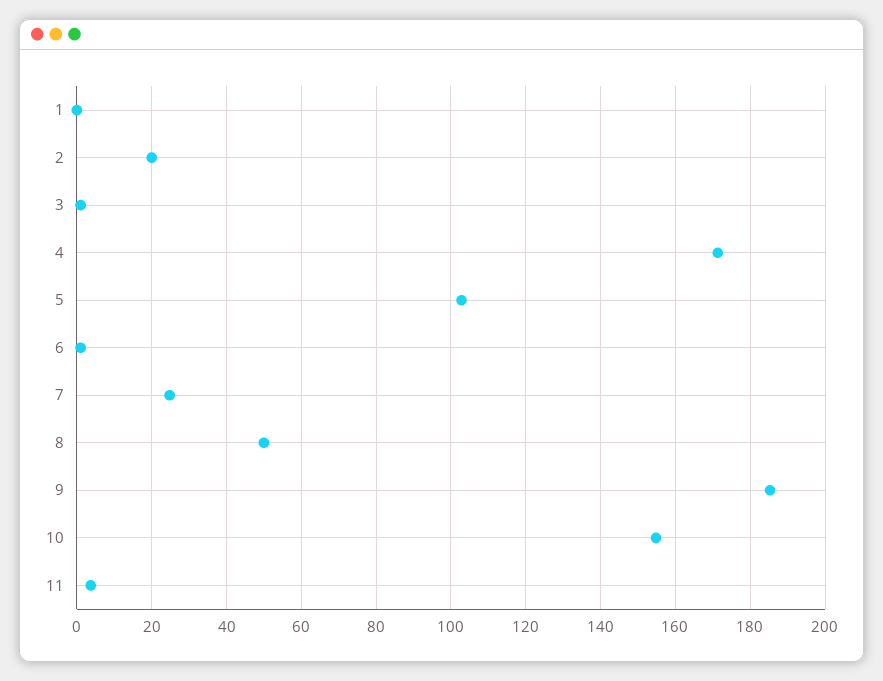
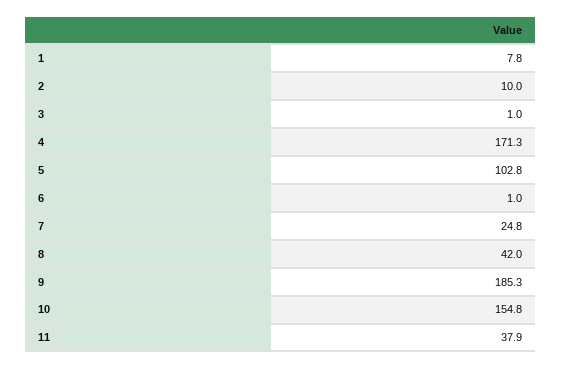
  {
-   "1": 0,
+   "1": 7.8,
-   "2": 20,
+   "2": 10,
    "3": 1,
    "4": 171.3,
    "5": 102.8,
    "6": 1,
    "7": 24.8,
-   "8": 50,
+   "8": 42,
    "9": 185.3,
    "10": 154.8,
-   "11": 4
+   "11": 37.9
  }

